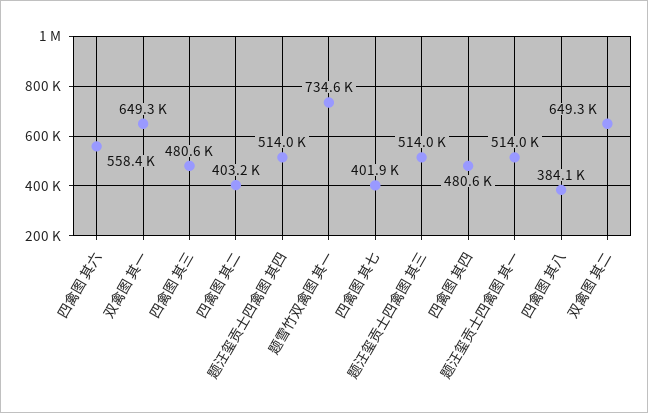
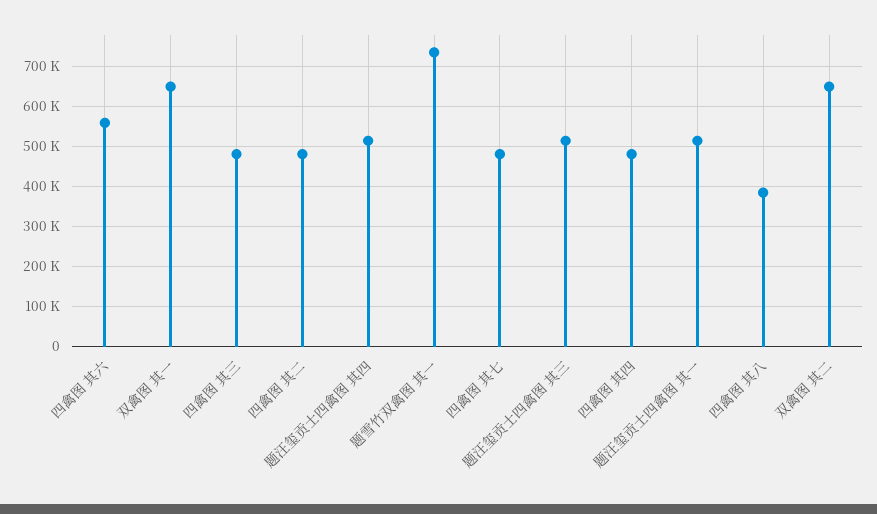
  {
    "四禽图 其六": 558400,
    "双禽图 其一": 649300,
    "四禽图 其三": 480600,
-   "四禽图 其二": 403200,
+   "四禽图 其二": 480000,
    "题汪玺贡士四禽图 其四": 514000,
    "题雪竹双禽图 其一": 734600,
-   "四禽图 其七": 401900,
+   "四禽图 其七": 480000,
    "题汪玺贡士四禽图 其三": 514000,
    "四禽图 其四": 480600,
    "题汪玺贡士四禽图 其一": 514000,
    "四禽图 其八": 384100,
    "双禽图 其二": 649300
  }

